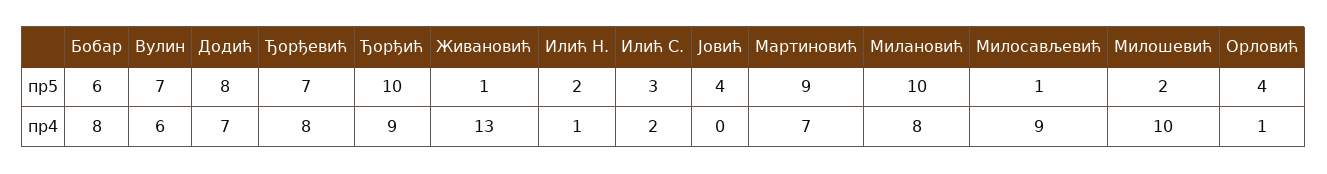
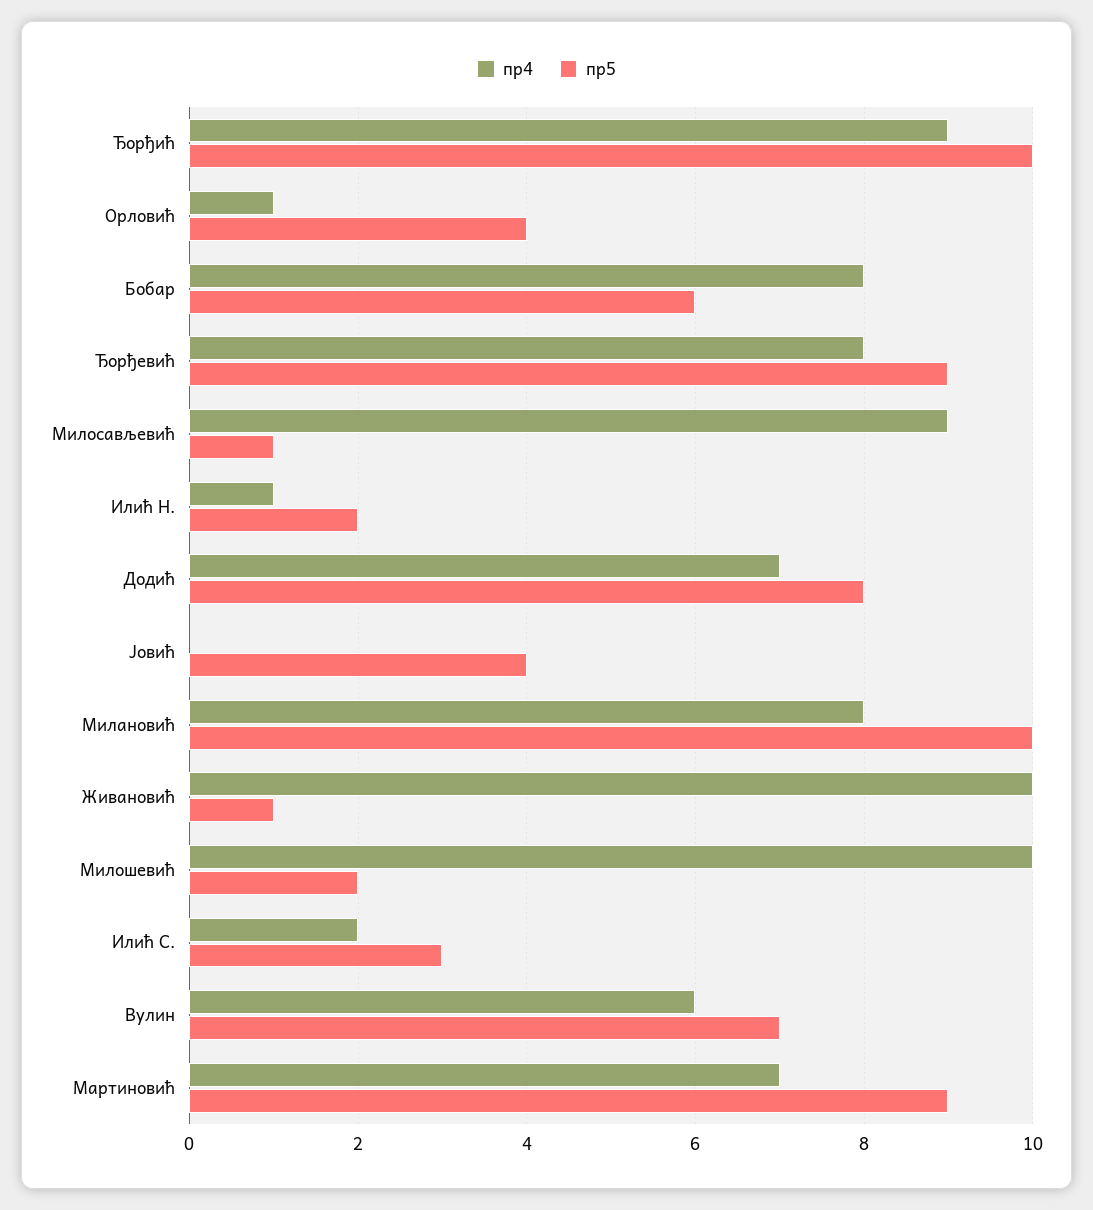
  {
    "пр5": {
      "Бобар": 6,
      "Вулин": 7,
      "Додић": 8,
-     "Ђорђевић": 7,
+     "Ђорђевић": 9,
      "Ђорђић": 10,
      "Живановић": 1,
      "Илић Н.": 2,
      "Илић С.": 3,
      "Јовић": 4,
      "Мартиновић": 9,
      "Милановић": 10,
      "Милосављевић": 1,
      "Милошевић": 2,
      "Орловић": 4
    },
    "пр4": {
      "Бобар": 8,
      "Вулин": 6,
      "Додић": 7,
      "Ђорђевић": 8,
      "Ђорђић": 9,
-     "Живановић": 13,
+     "Живановић": 10,
      "Илић Н.": 1,
      "Илић С.": 2,
      "Јовић": 0,
      "Мартиновић": 7,
      "Милановић": 8,
      "Милосављевић": 9,
      "Милошевић": 10,
      "Орловић": 1
    }
  }

